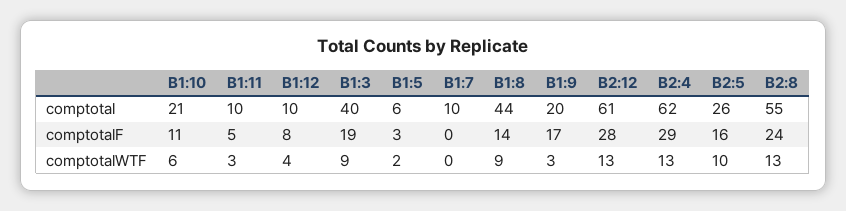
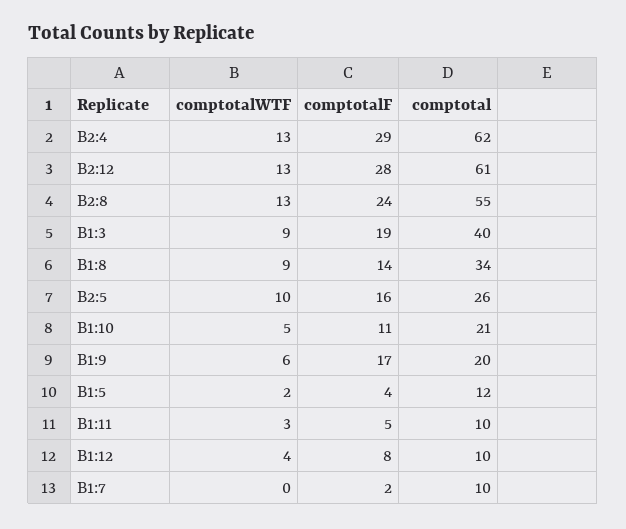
  {
    "B1:10": {
      "comptotal": 21,
      "comptotalF": 11,
-     "comptotalWTF": 6
+     "comptotalWTF": 5
    },
    "B1:11": {
      "comptotal": 10,
      "comptotalF": 5,
      "comptotalWTF": 3
    },
    "B1:12": {
      "comptotal": 10,
      "comptotalF": 8,
      "comptotalWTF": 4
    },
    "B1:3": {
      "comptotal": 40,
      "comptotalF": 19,
      "comptotalWTF": 9
    },
    "B1:5": {
-     "comptotal": 6,
+     "comptotal": 12,
-     "comptotalF": 3,
+     "comptotalF": 4,
      "comptotalWTF": 2
    },
    "B1:7": {
      "comptotal": 10,
-     "comptotalF": 0,
+     "comptotalF": 2,
      "comptotalWTF": 0
    },
    "B1:8": {
-     "comptotal": 44,
+     "comptotal": 34,
      "comptotalF": 14,
      "comptotalWTF": 9
    },
    "B1:9": {
      "comptotal": 20,
      "comptotalF": 17,
-     "comptotalWTF": 3
+     "comptotalWTF": 6
    },
    "B2:12": {
      "comptotal": 61,
      "comptotalF": 28,
      "comptotalWTF": 13
    },
    "B2:4": {
      "comptotal": 62,
      "comptotalF": 29,
      "comptotalWTF": 13
    },
    "B2:5": {
      "comptotal": 26,
      "comptotalF": 16,
      "comptotalWTF": 10
    },
    "B2:8": {
      "comptotal": 55,
      "comptotalF": 24,
      "comptotalWTF": 13
    }
  }

